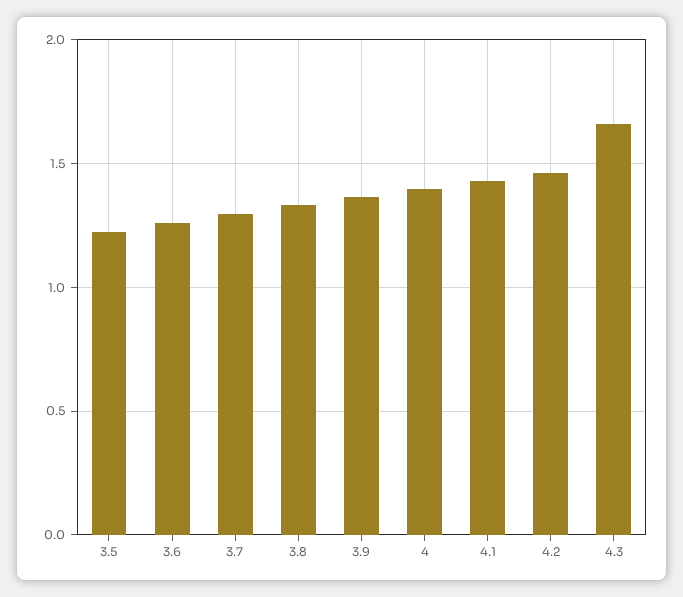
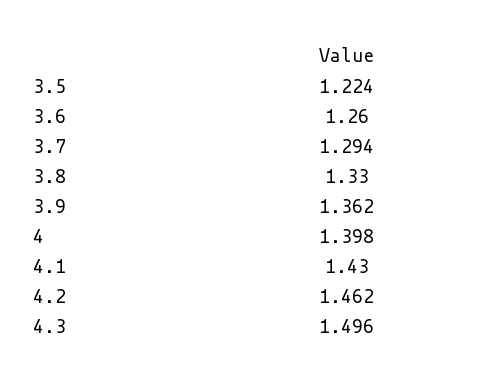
  {
    "3.5": 1.224,
    "3.6": 1.26,
    "3.7": 1.294,
    "3.8": 1.33,
    "3.9": 1.362,
    "4": 1.398,
    "4.1": 1.43,
    "4.2": 1.462,
-   "4.3": 1.65
+   "4.3": 1.496
  }

